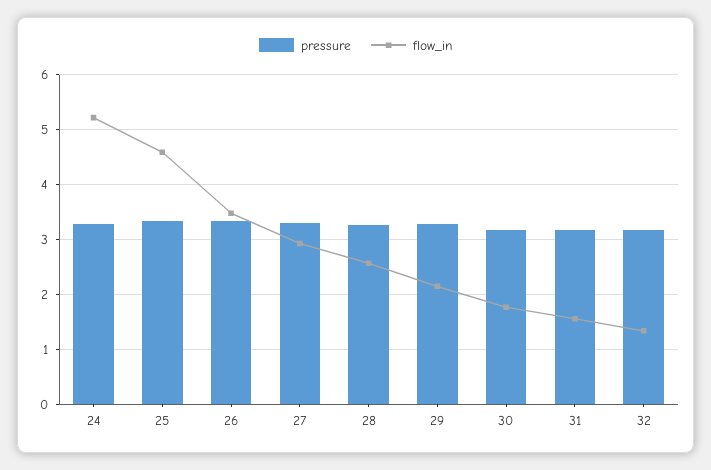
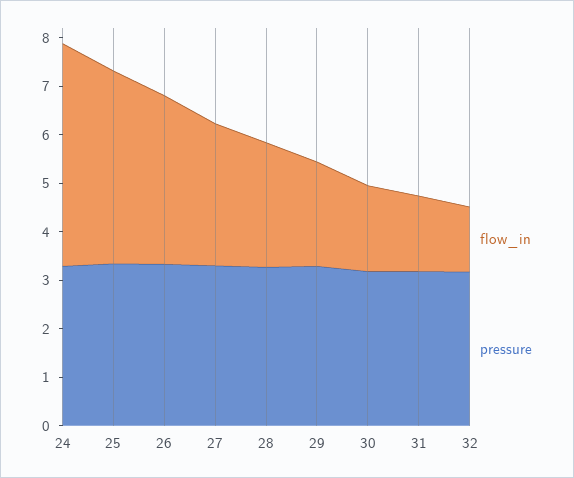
  {
    "pressure": {
      "24": 3.2,
      "25": 3.4,
      "26": 3.4,
      "27": 3.4,
      "28": 3.2,
      "29": 3.2,
      "30": 3.2,
      "31": 3.2,
      "32": 3.2
    },
    "flow_in": {
-     "24": 5.2,
+     "24": 4.6,
-     "25": 4.6,
+     "25": 4,
      "26": 3.4,
      "27": 3,
      "28": 2.6,
      "29": 2.2,
      "30": 1.8,
      "31": 1.6,
      "32": 1.4
    }
  }

